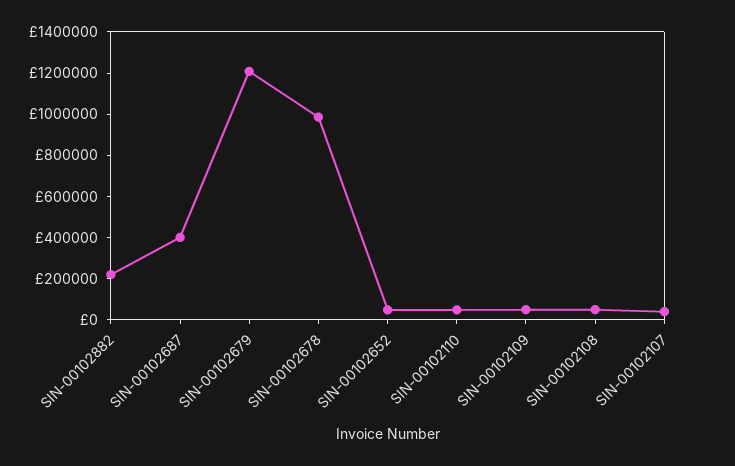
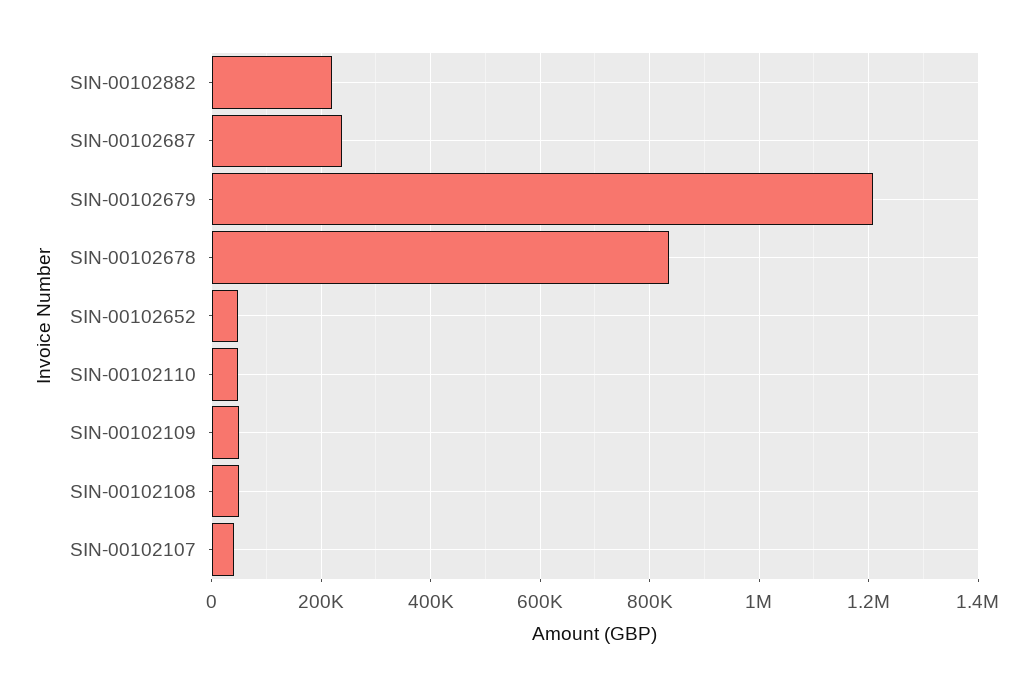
  {
    "SIN-00102882": 220000,
-   "SIN-00102687": 400000,
+   "SIN-00102687": 240000,
    "SIN-00102679": 1200000,
-   "SIN-00102678": 1000000,
+   "SIN-00102678": 840000,
    "SIN-00102652": 40000,
    "SIN-00102110": 40000,
    "SIN-00102109": 40000,
    "SIN-00102108": 40000,
    "SIN-00102107": 40000
  }

